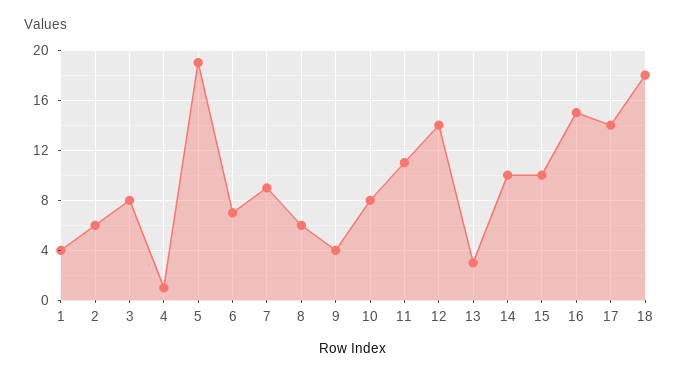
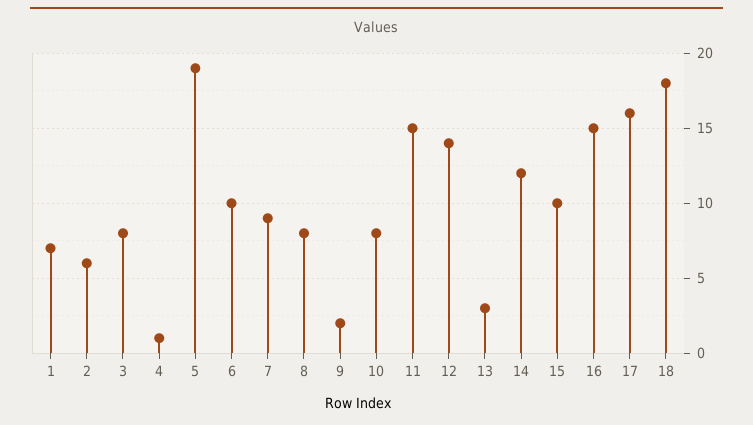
  {
-   "1": 4,
+   "1": 7,
    "2": 6,
    "3": 8,
    "4": 1,
    "5": 19,
-   "6": 7,
+   "6": 10,
    "7": 9,
-   "8": 6,
+   "8": 8,
-   "9": 4,
+   "9": 2,
    "10": 8,
-   "11": 11,
+   "11": 15,
    "12": 14,
    "13": 3,
-   "14": 10,
+   "14": 12,
    "15": 10,
    "16": 15,
-   "17": 14,
+   "17": 16,
    "18": 18
  }

